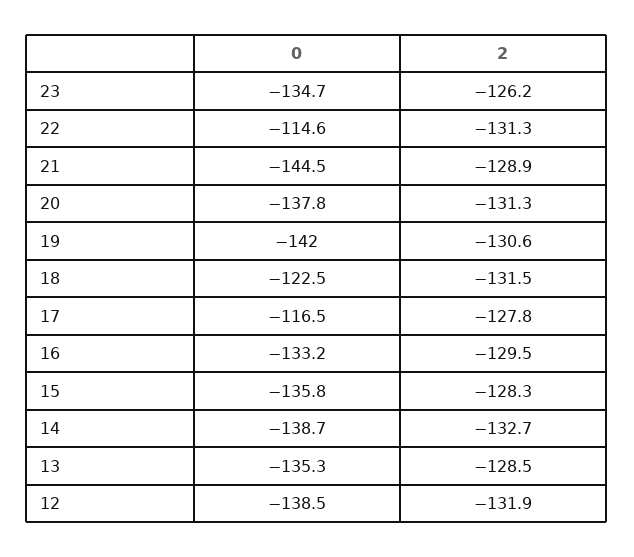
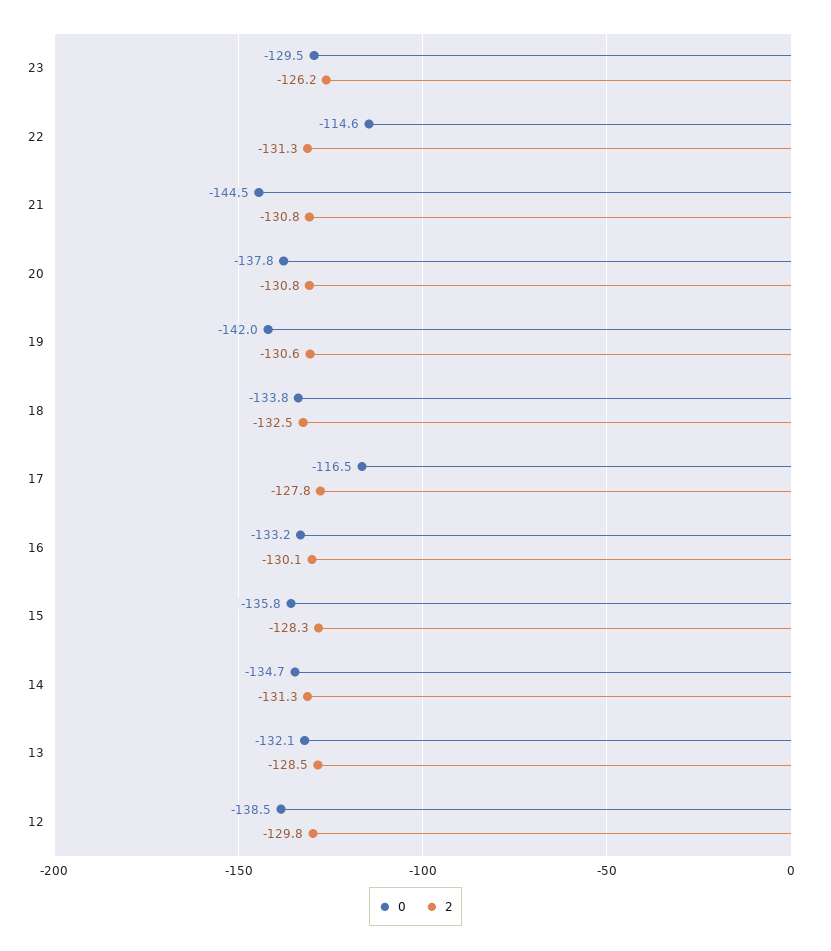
  {
    "0": {
-     "23": -134.7,
+     "23": -129.5,
      "22": -114.6,
      "21": -144.5,
      "20": -137.8,
      "19": -142,
-     "18": -122.5,
+     "18": -133.8,
      "17": -116.5,
      "16": -133.2,
      "15": -135.8,
-     "14": -138.7,
+     "14": -134.7,
-     "13": -135.3,
+     "13": -132.1,
      "12": -138.5
    },
    "2": {
      "23": -126.2,
      "22": -131.3,
-     "21": -128.9,
+     "21": -130.8,
-     "20": -131.3,
+     "20": -130.8,
      "19": -130.6,
-     "18": -131.5,
+     "18": -132.5,
      "17": -127.8,
-     "16": -129.5,
+     "16": -130.1,
      "15": -128.3,
-     "14": -132.7,
+     "14": -131.3,
      "13": -128.5,
-     "12": -131.9
+     "12": -129.8
    }
  }

